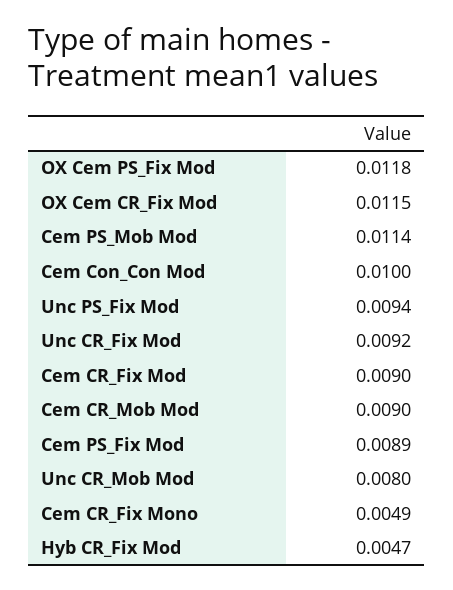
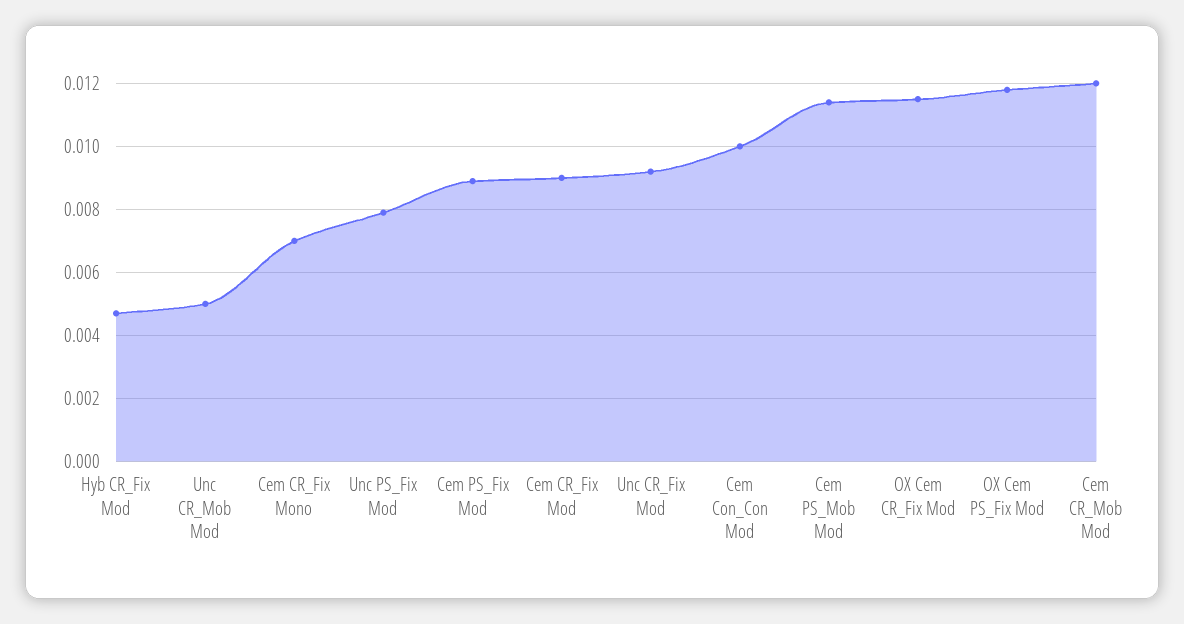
  {
    "OX Cem PS_Fix Mod": 0.0118,
    "OX Cem CR_Fix Mod": 0.0115,
    "Cem PS_Mob Mod": 0.0114,
    "Cem Con_Con Mod": 0.01,
-   "Unc PS_Fix Mod": 0.0094,
+   "Unc PS_Fix Mod": 0.008,
    "Unc CR_Fix Mod": 0.0092,
    "Cem CR_Fix Mod": 0.009,
-   "Cem CR_Mob Mod": 0.009,
+   "Cem CR_Mob Mod": 0.012,
    "Cem PS_Fix Mod": 0.0089,
-   "Unc CR_Mob Mod": 0.008,
+   "Unc CR_Mob Mod": 0.005,
-   "Cem CR_Fix Mono": 0.0049,
+   "Cem CR_Fix Mono": 0.007,
    "Hyb CR_Fix Mod": 0.0047
  }

